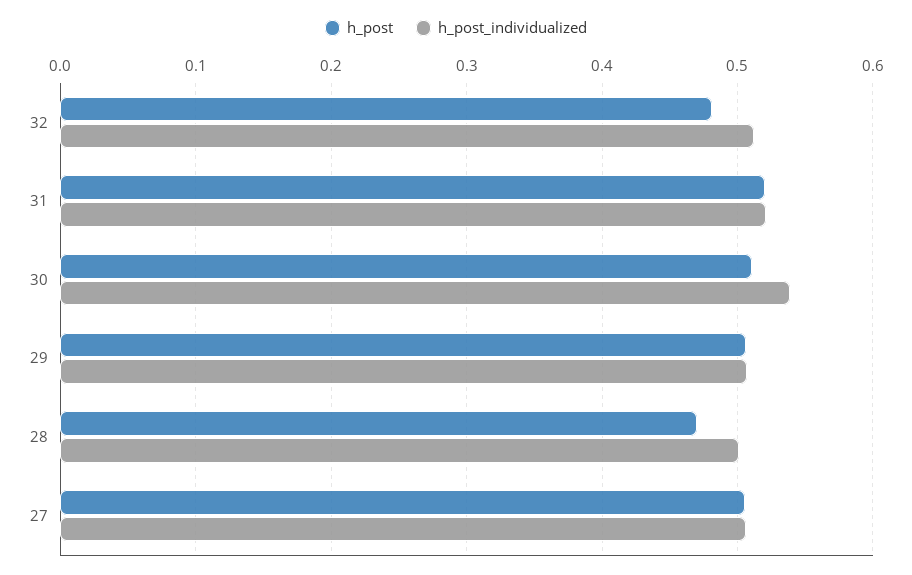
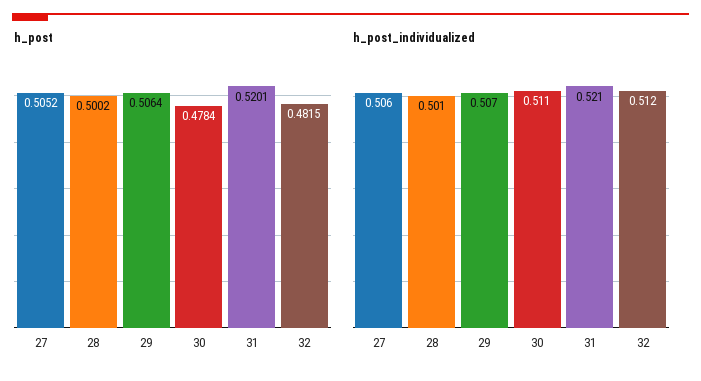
  {
    "h_post": {
      "32": 0.4815,
      "31": 0.5201,
-     "30": 0.51,
+     "30": 0.4784,
      "29": 0.5064,
-     "28": 0.47,
+     "28": 0.5002,
      "27": 0.5052
    },
    "h_post_individualized": {
      "32": 0.512,
      "31": 0.521,
-     "30": 0.54,
+     "30": 0.511,
      "29": 0.507,
      "28": 0.501,
      "27": 0.506
    }
  }

